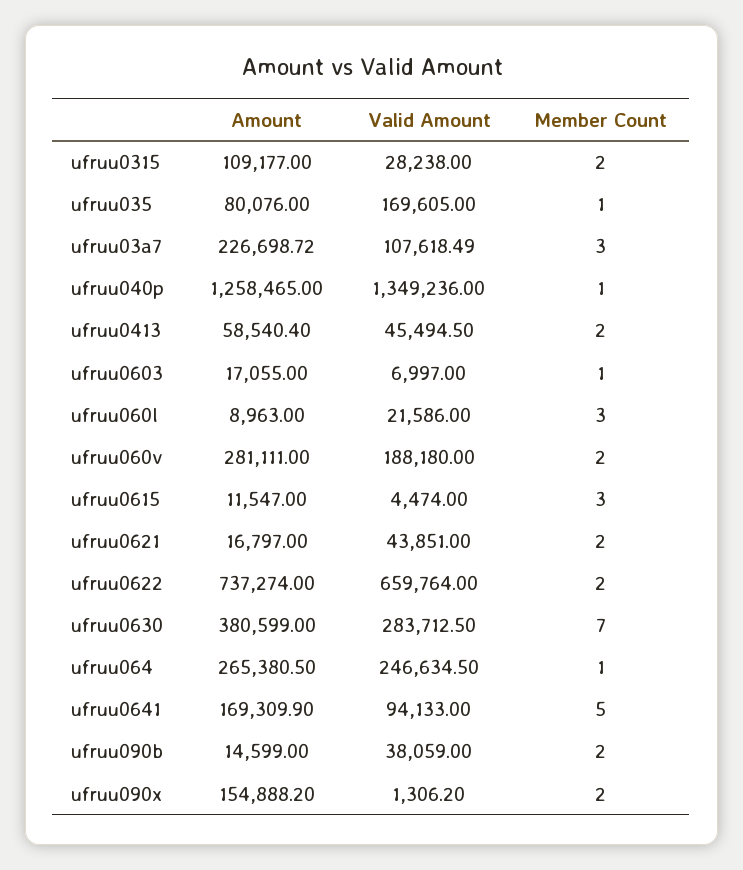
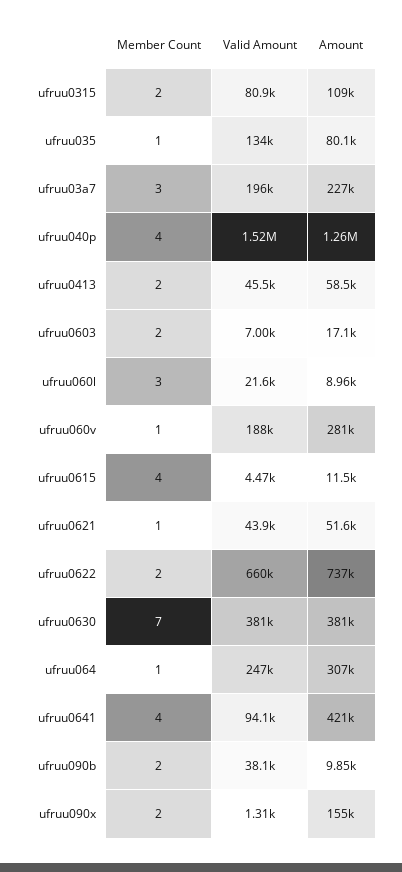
  {
    "Amount": {
      "ufruu0315": 109177,
      "ufruu035": 80076,
      "ufruu03a7": 226698.72,
      "ufruu040p": 1258465,
      "ufruu0413": 58540.4,
      "ufruu0603": 17055,
      "ufruu060l": 8963,
      "ufruu060v": 281111,
      "ufruu0615": 11547,
-     "ufruu0621": 16797,
+     "ufruu0621": 51600,
      "ufruu0622": 737274,
      "ufruu0630": 380599,
-     "ufruu064": 265380.5,
+     "ufruu064": 307000,
-     "ufruu0641": 169309.9,
+     "ufruu0641": 421000,
-     "ufruu090b": 14599,
+     "ufruu090b": 9850,
      "ufruu090x": 154888.2
    },
    "Valid Amount": {
-     "ufruu0315": 28238,
+     "ufruu0315": 80900,
-     "ufruu035": 169605,
+     "ufruu035": 134000,
-     "ufruu03a7": 107618.49,
+     "ufruu03a7": 196000,
-     "ufruu040p": 1349236,
+     "ufruu040p": 1520000,
      "ufruu0413": 45494.5,
      "ufruu0603": 6997,
      "ufruu060l": 21586,
      "ufruu060v": 188180,
      "ufruu0615": 4474,
      "ufruu0621": 43851,
      "ufruu0622": 659764,
-     "ufruu0630": 283712.5,
+     "ufruu0630": 381000,
      "ufruu064": 246634.5,
      "ufruu0641": 94133,
      "ufruu090b": 38059,
      "ufruu090x": 1306.2
    },
    "Member Count": {
      "ufruu0315": 2,
      "ufruu035": 1,
      "ufruu03a7": 3,
-     "ufruu040p": 1,
+     "ufruu040p": 4,
      "ufruu0413": 2,
-     "ufruu0603": 1,
+     "ufruu0603": 2,
      "ufruu060l": 3,
-     "ufruu060v": 2,
+     "ufruu060v": 1,
-     "ufruu0615": 3,
+     "ufruu0615": 4,
-     "ufruu0621": 2,
+     "ufruu0621": 1,
      "ufruu0622": 2,
      "ufruu0630": 7,
      "ufruu064": 1,
-     "ufruu0641": 5,
+     "ufruu0641": 4,
      "ufruu090b": 2,
      "ufruu090x": 2
    }
  }

